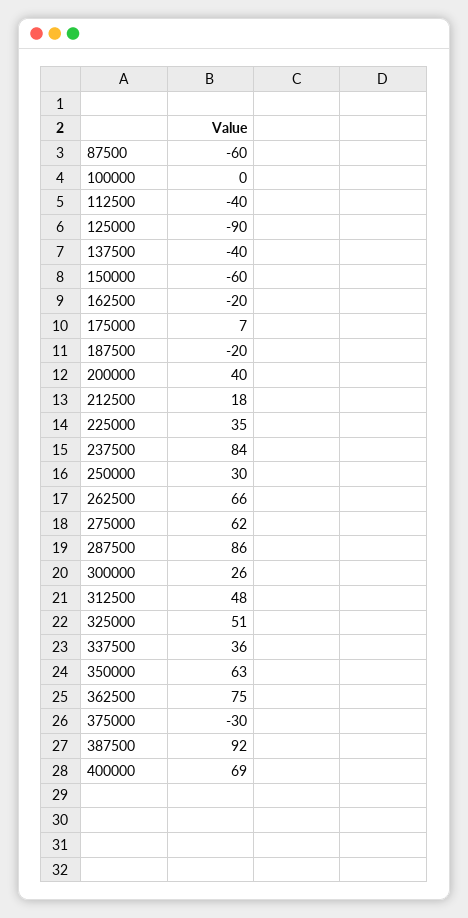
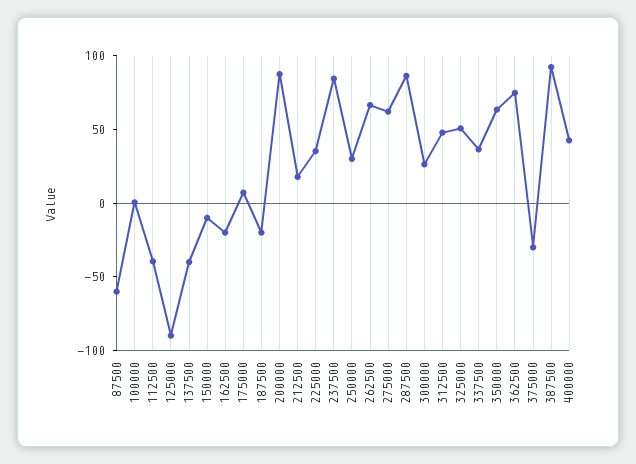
  {
    "87500": -60,
    "100000": 0,
    "112500": -40,
    "125000": -90,
    "137500": -40,
-   "150000": -60,
+   "150000": -10,
    "162500": -20,
    "175000": 7,
    "187500": -20,
-   "200000": 40,
+   "200000": 90,
    "212500": 18,
    "225000": 35,
    "237500": 84,
    "250000": 30,
    "262500": 66,
    "275000": 62,
    "287500": 86,
    "300000": 26,
    "312500": 48,
    "325000": 51,
    "337500": 36,
    "350000": 63,
    "362500": 75,
    "375000": -30,
    "387500": 92,
-   "400000": 69
+   "400000": 40
  }

